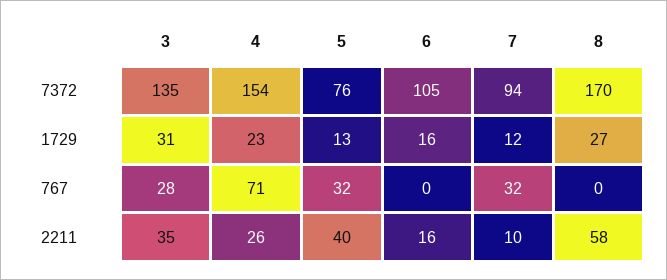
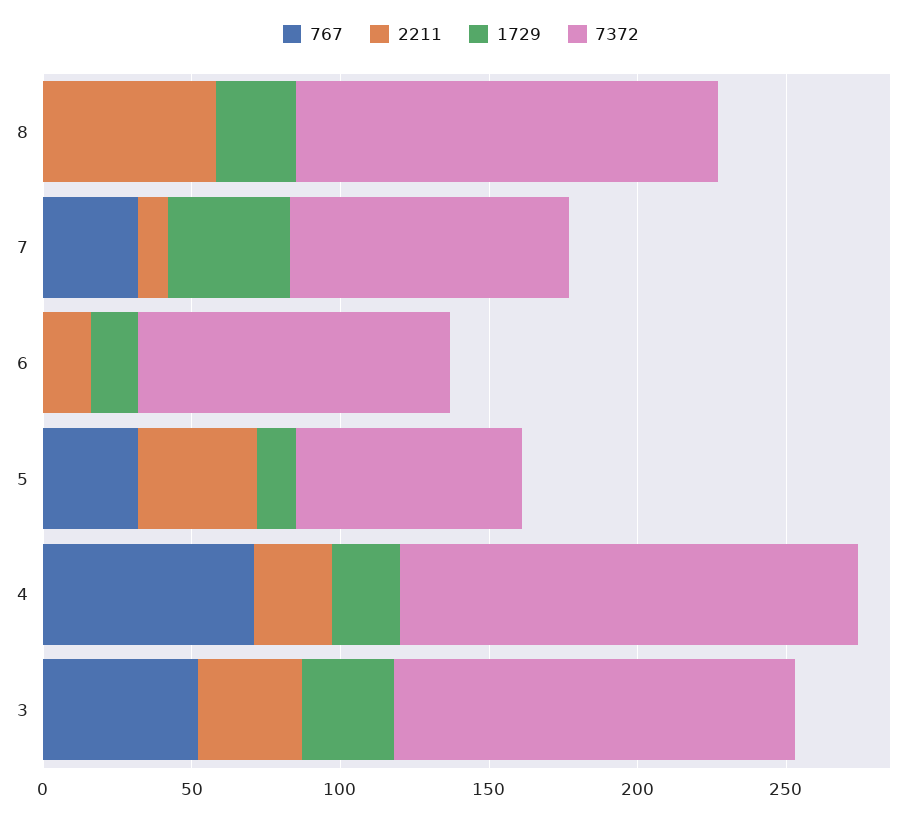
  {
    "7372": {
      "3": 135,
      "4": 154,
      "5": 76,
      "6": 105,
      "7": 94,
-     "8": 170
+     "8": 140
    },
    "1729": {
      "3": 31,
      "4": 23,
      "5": 13,
      "6": 16,
-     "7": 12,
+     "7": 40,
      "8": 27
    },
    "767": {
-     "3": 28,
+     "3": 50,
      "4": 71,
      "5": 32,
      "6": 0,
      "7": 32,
      "8": 0
    },
    "2211": {
      "3": 35,
      "4": 26,
      "5": 40,
      "6": 16,
      "7": 10,
      "8": 58
    }
  }

